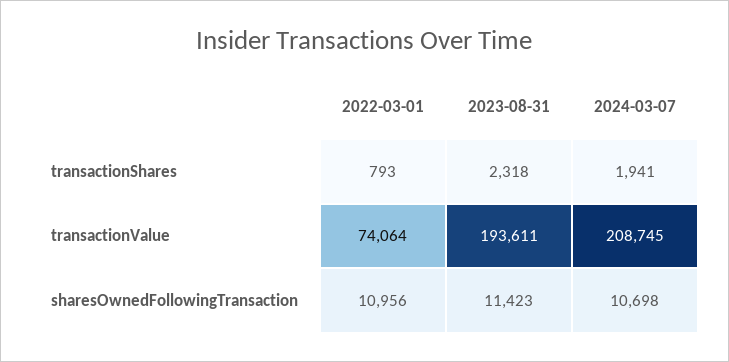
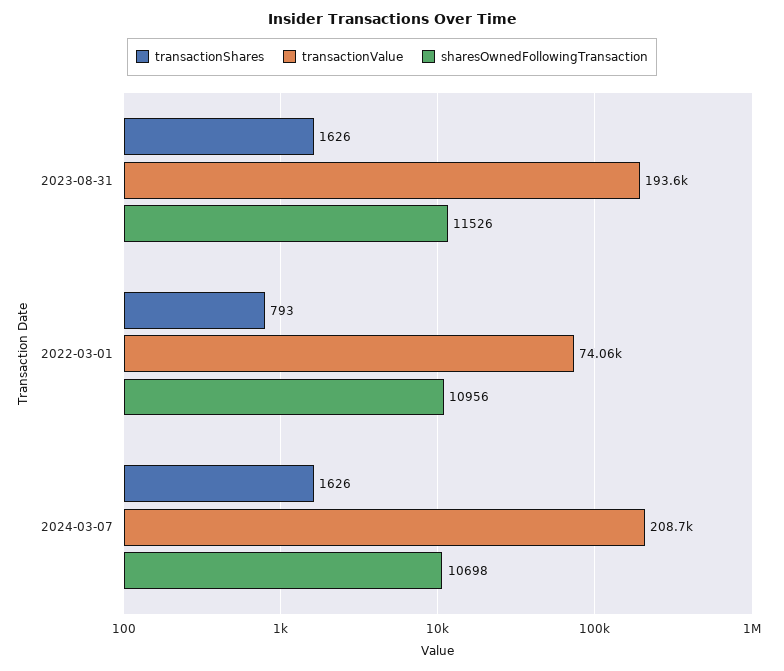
  {
    "transactionShares": {
      "2022-03-01": 793,
-     "2023-08-31": 2318,
+     "2023-08-31": 1626,
-     "2024-03-07": 1941
+     "2024-03-07": 1626
    },
    "transactionValue": {
      "2022-03-01": 74064,
      "2023-08-31": 193611,
      "2024-03-07": 208745
    },
    "sharesOwnedFollowingTransaction": {
      "2022-03-01": 10956,
-     "2023-08-31": 11423,
+     "2023-08-31": 11526,
      "2024-03-07": 10698
    }
  }

